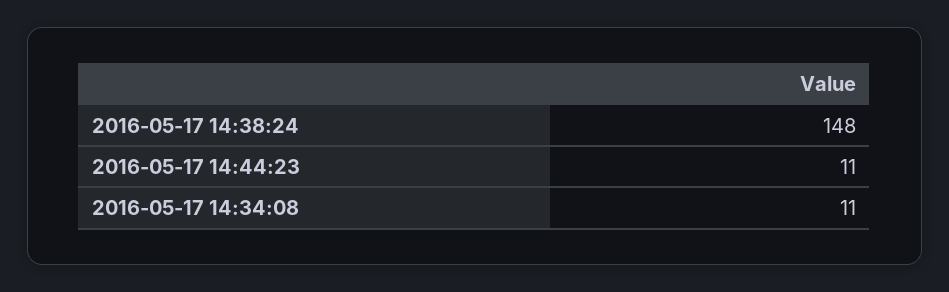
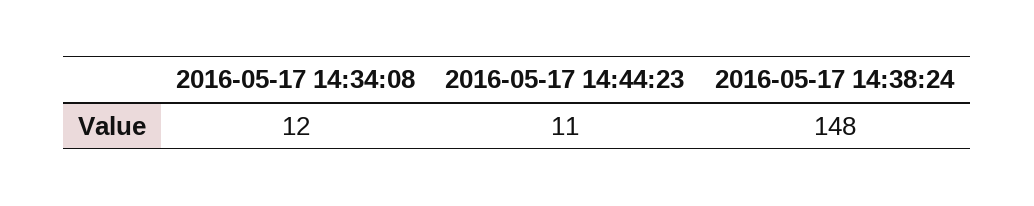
  {
    "2016-05-17 14:38:24": 148,
    "2016-05-17 14:44:23": 11,
-   "2016-05-17 14:34:08": 11
+   "2016-05-17 14:34:08": 12
  }

